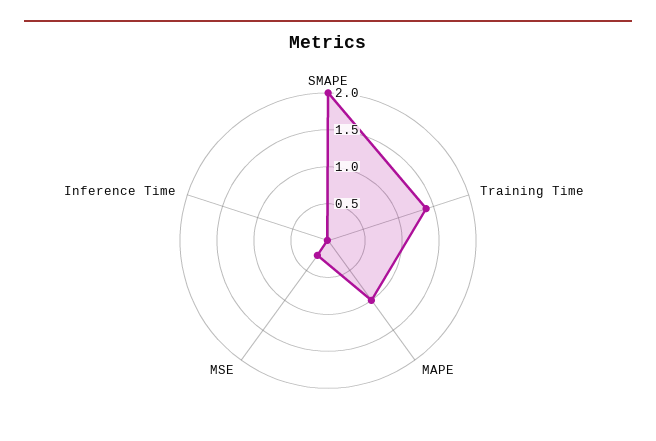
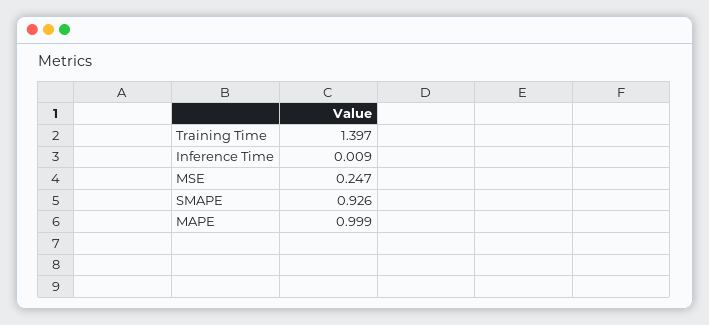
  {
-   "SMAPE": 2,
+   "SMAPE": 0.926,
    "Training Time": 1.397,
    "MAPE": 0.999,
    "MSE": 0.247,
    "Inference Time": 0.009
  }

